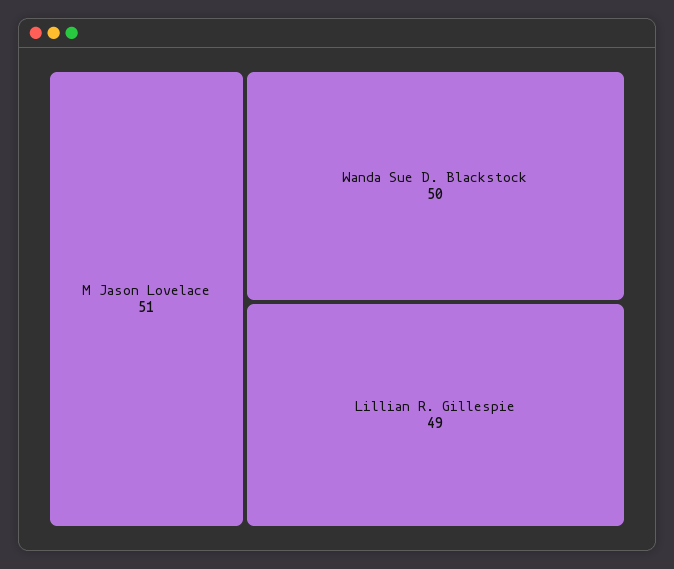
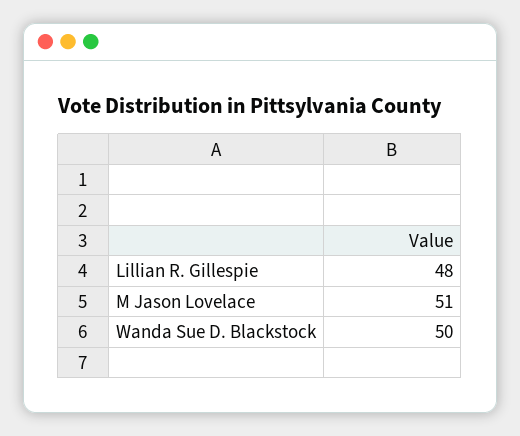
  {
    "M Jason Lovelace": 51,
    "Wanda Sue D. Blackstock": 50,
-   "Lillian R. Gillespie": 49
+   "Lillian R. Gillespie": 48
  }

